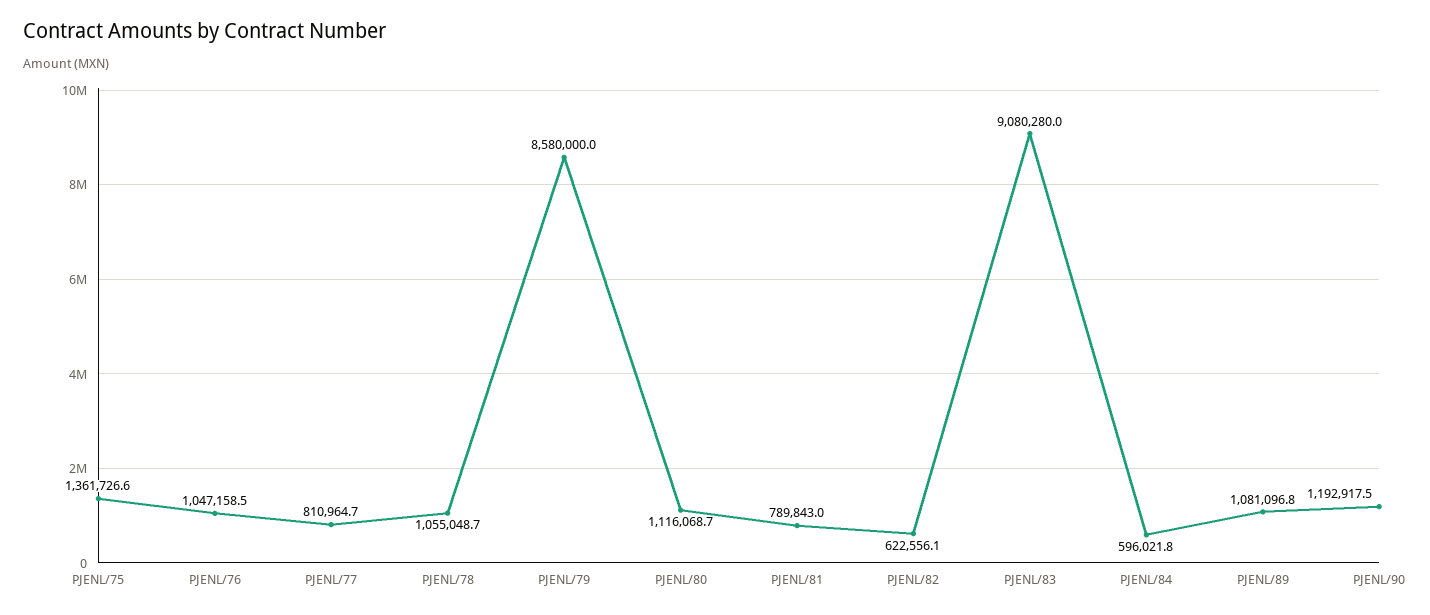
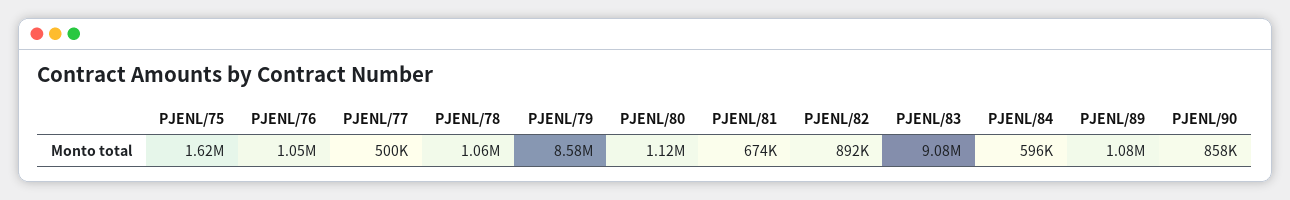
  {
-   "PJENL/75": 1361726.6,
+   "PJENL/75": 1620000,
    "PJENL/76": 1047158.5,
-   "PJENL/77": 810964.7,
+   "PJENL/77": 500000,
    "PJENL/78": 1055048.7,
    "PJENL/79": 8580000,
    "PJENL/80": 1116068.7,
-   "PJENL/81": 789843,
+   "PJENL/81": 674000,
-   "PJENL/82": 622556.1,
+   "PJENL/82": 892000,
    "PJENL/83": 9080280,
    "PJENL/84": 596021.8,
    "PJENL/89": 1081096.8,
-   "PJENL/90": 1192917.5
+   "PJENL/90": 858000
  }

